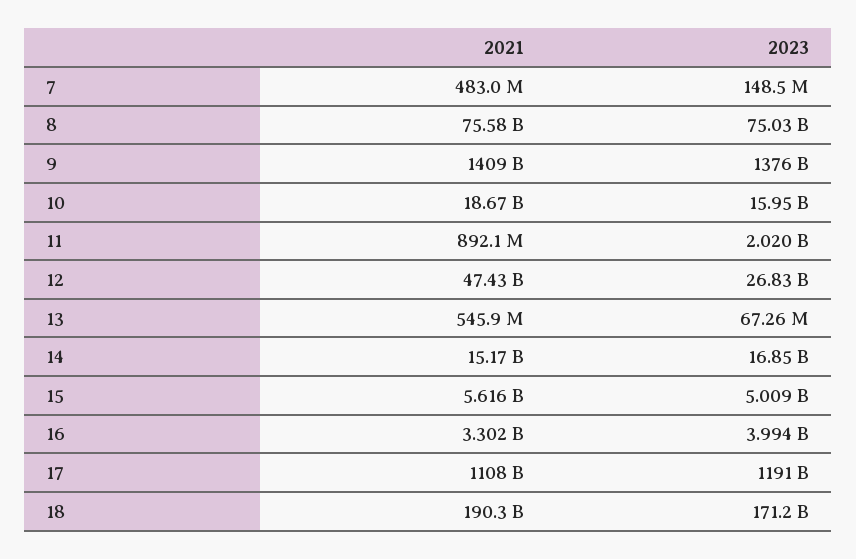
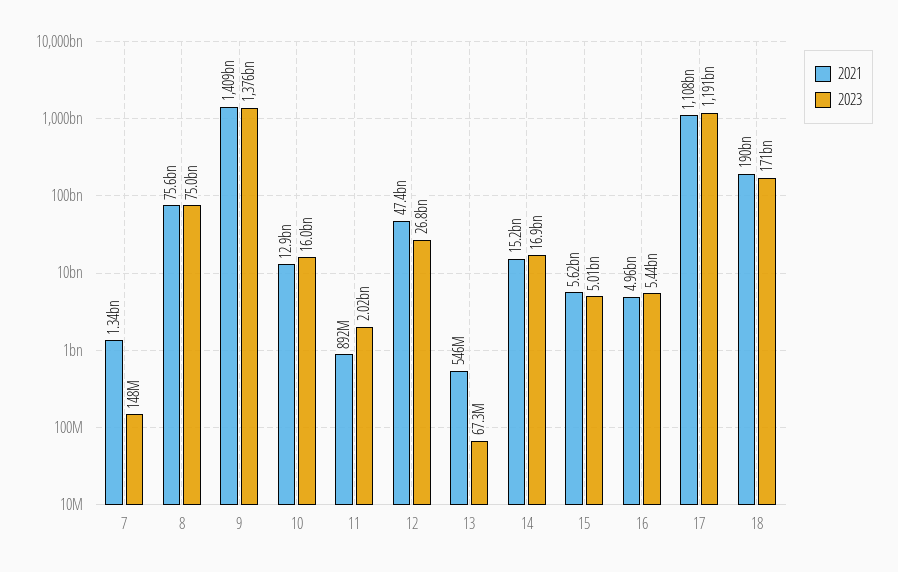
  {
    "2021": {
-     "7": 483000000,
+     "7": 1340000000,
      "8": 75580000000,
      "9": 1409000000000,
-     "10": 18670000000,
+     "10": 12900000000,
      "11": 892100000,
      "12": 47430000000,
      "13": 545900000,
      "14": 15170000000,
      "15": 5616000000,
-     "16": 3302000000,
+     "16": 4960000000,
      "17": 1108000000000,
      "18": 190300000000
    },
    "2023": {
      "7": 148500000,
      "8": 75030000000,
      "9": 1376000000000,
      "10": 15950000000,
      "11": 2020000000,
      "12": 26830000000,
      "13": 67260000,
      "14": 16850000000,
      "15": 5009000000,
-     "16": 3994000000,
+     "16": 5440000000,
      "17": 1191000000000,
      "18": 171200000000
    }
  }

